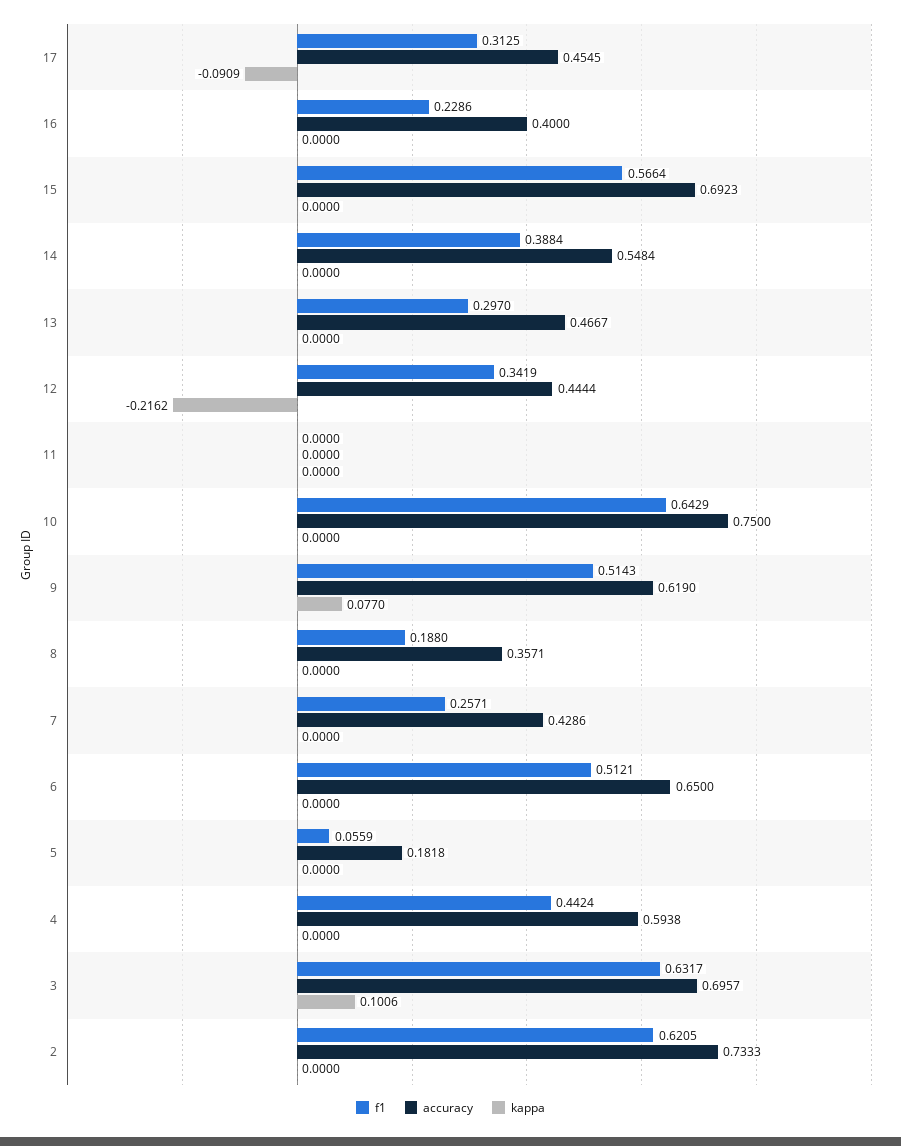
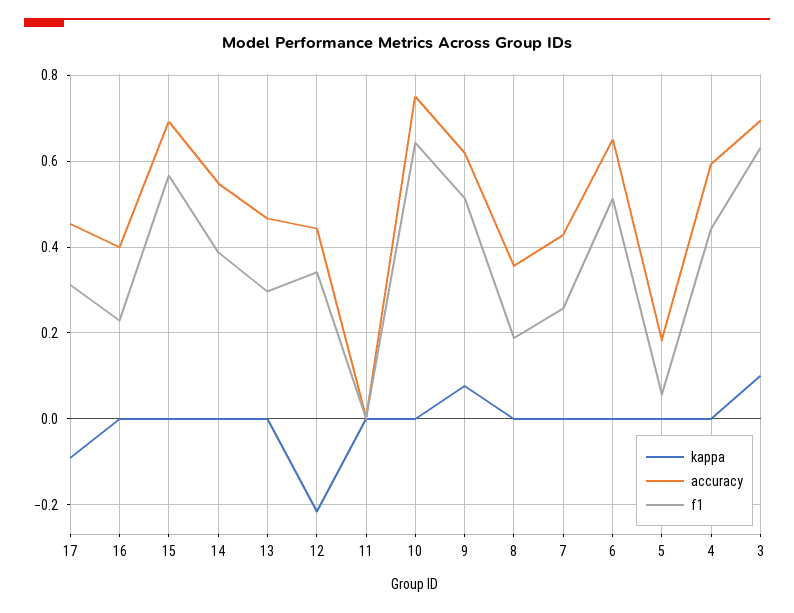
  {
    "f1": {
      "17": 0.3125,
      "16": 0.2286,
      "15": 0.5664,
      "14": 0.3884,
      "13": 0.297,
      "12": 0.3419,
      "11": 0,
      "10": 0.6429,
      "9": 0.5143,
      "8": 0.188,
      "7": 0.2571,
      "6": 0.5121,
      "5": 0.0559,
      "4": 0.4424,
-     "3": 0.6317,
+     "3": 0.6317
-     "2": 0.6205
    },
    "accuracy": {
      "17": 0.4545,
      "16": 0.4,
      "15": 0.6923,
      "14": 0.5484,
      "13": 0.4667,
      "12": 0.4444,
      "11": 0,
      "10": 0.75,
      "9": 0.619,
      "8": 0.3571,
      "7": 0.4286,
      "6": 0.65,
      "5": 0.1818,
      "4": 0.5938,
-     "3": 0.6957,
+     "3": 0.6957
-     "2": 0.7333
    },
    "kappa": {
      "17": -0.0909,
      "16": 0,
      "15": 0,
      "14": 0,
      "13": 0,
      "12": -0.2162,
      "11": 0,
      "10": 0,
      "9": 0.077,
      "8": 0,
      "7": 0,
      "6": 0,
      "5": 0,
      "4": 0,
-     "3": 0.1006,
+     "3": 0.1006
-     "2": 0
    }
  }

